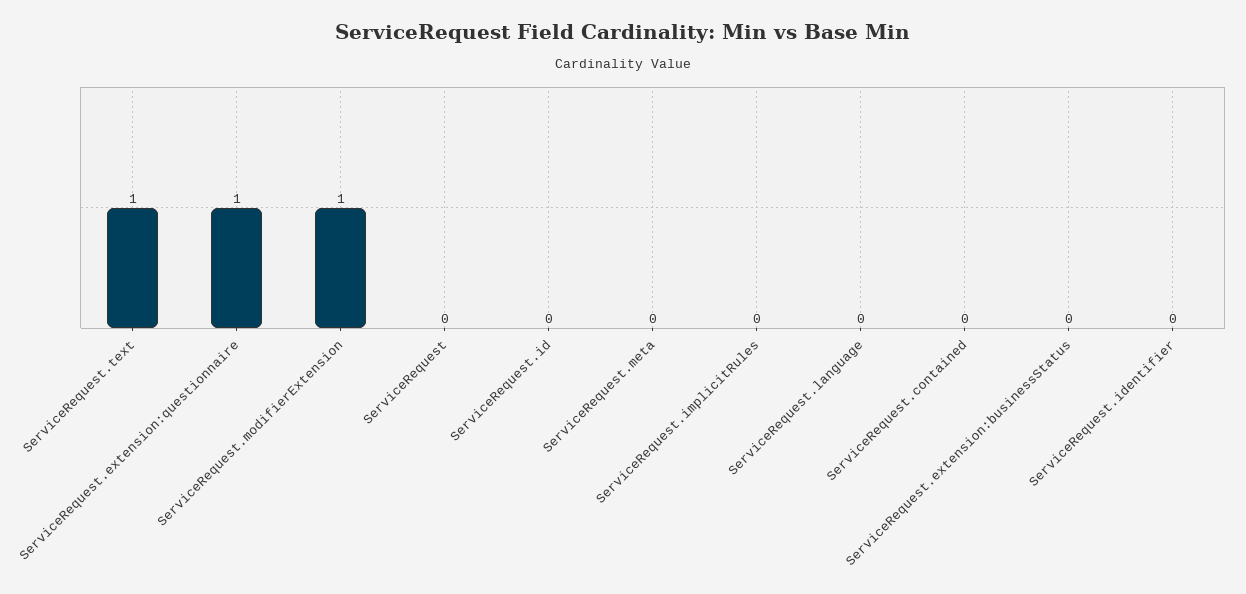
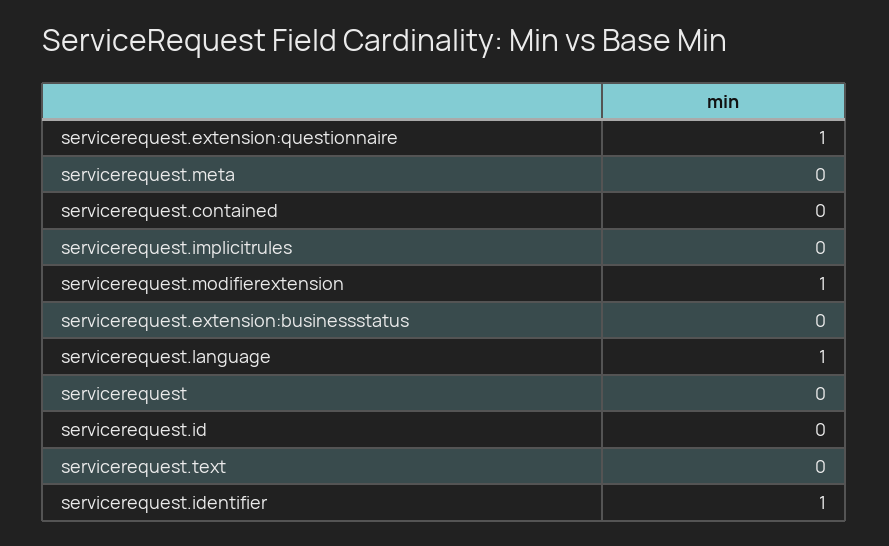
  {
-   "ServiceRequest.text": 1,
+   "ServiceRequest.text": 0,
    "ServiceRequest.extension:questionnaire": 1,
    "ServiceRequest.modifierExtension": 1,
    "ServiceRequest": 0,
    "ServiceRequest.id": 0,
    "ServiceRequest.meta": 0,
    "ServiceRequest.implicitRules": 0,
-   "ServiceRequest.language": 0,
+   "ServiceRequest.language": 1,
    "ServiceRequest.contained": 0,
    "ServiceRequest.extension:businessStatus": 0,
-   "ServiceRequest.identifier": 0
+   "ServiceRequest.identifier": 1
  }

